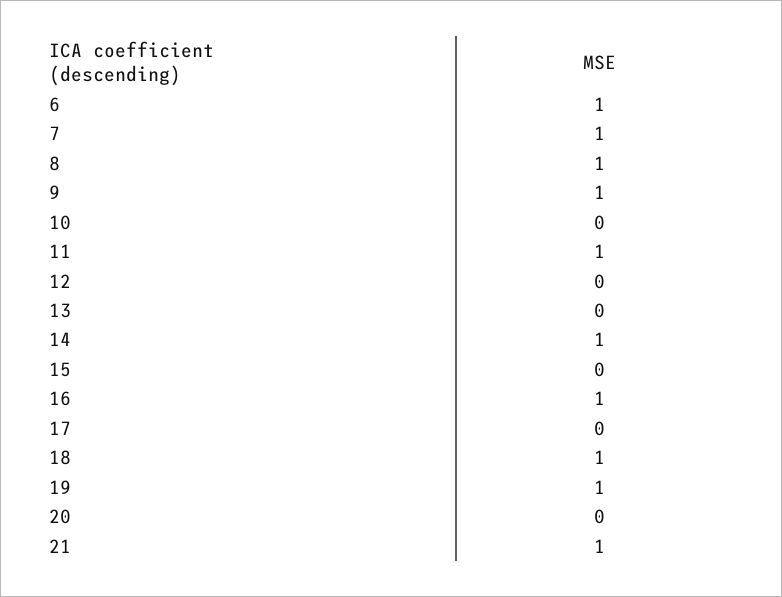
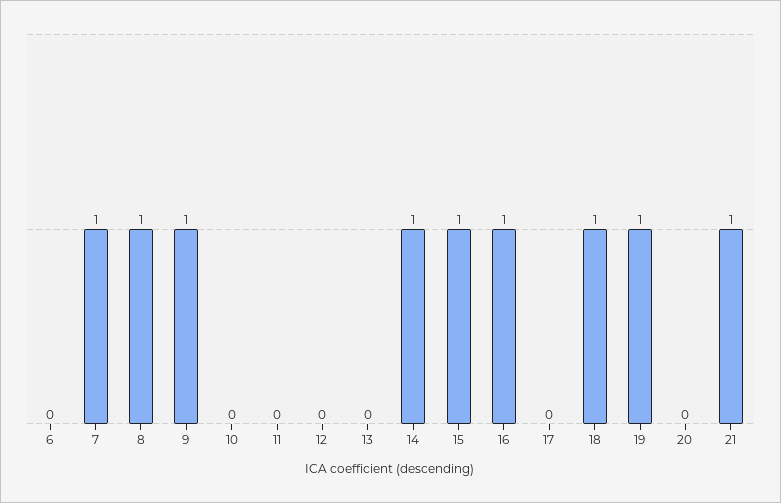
  {
-   "6": 1,
+   "6": 0,
    "7": 1,
    "8": 1,
    "9": 1,
    "10": 0,
-   "11": 1,
+   "11": 0,
    "12": 0,
    "13": 0,
    "14": 1,
-   "15": 0,
+   "15": 1,
    "16": 1,
    "17": 0,
    "18": 1,
    "19": 1,
    "20": 0,
    "21": 1
  }

